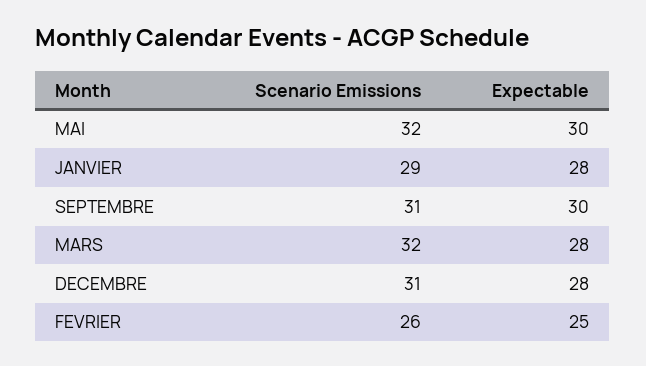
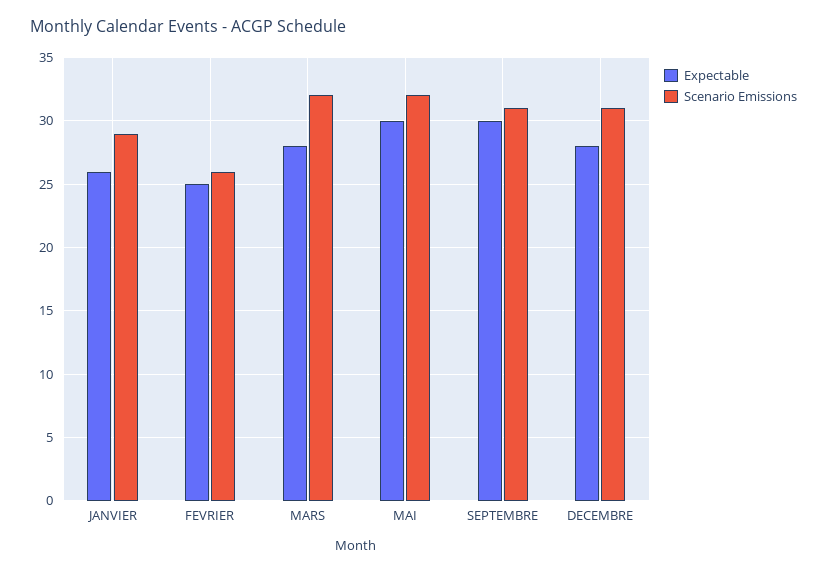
  {
    "Scenario Emissions": {
      "MAI": 32,
      "JANVIER": 29,
      "SEPTEMBRE": 31,
      "MARS": 32,
      "DECEMBRE": 31,
      "FEVRIER": 26
    },
    "Expectable": {
      "MAI": 30,
-     "JANVIER": 28,
+     "JANVIER": 26,
      "SEPTEMBRE": 30,
      "MARS": 28,
      "DECEMBRE": 28,
      "FEVRIER": 25
    }
  }

